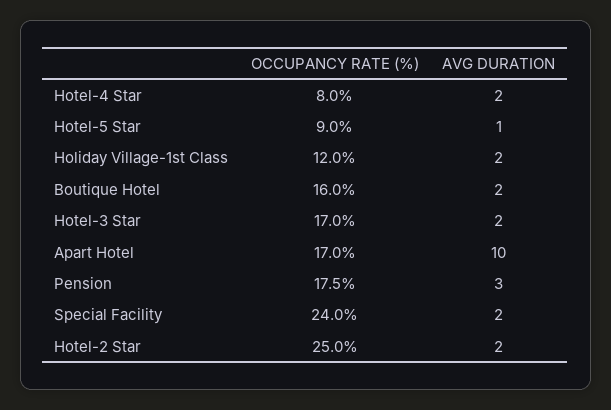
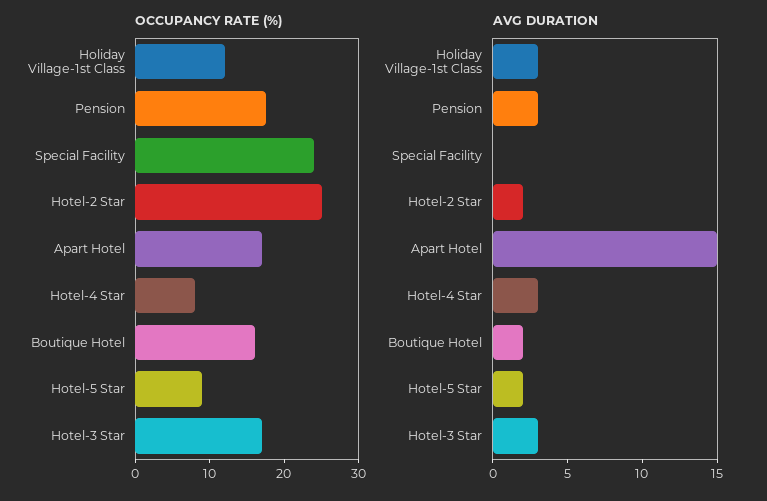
  {
    "OCCUPANCY RATE (%)": {
      "Hotel-4 Star": 8,
      "Hotel-5 Star": 9,
      "Holiday Village-1st Class": 12,
      "Boutique Hotel": 16,
      "Hotel-3 Star": 17,
      "Apart Hotel": 17,
      "Pension": 17.5,
      "Special Facility": 24,
      "Hotel-2 Star": 25
    },
    "AVG DURATION": {
-     "Hotel-4 Star": 2,
+     "Hotel-4 Star": 3,
-     "Hotel-5 Star": 1,
+     "Hotel-5 Star": 2,
-     "Holiday Village-1st Class": 2,
+     "Holiday Village-1st Class": 3,
      "Boutique Hotel": 2,
-     "Hotel-3 Star": 2,
+     "Hotel-3 Star": 3,
-     "Apart Hotel": 10,
+     "Apart Hotel": 15,
      "Pension": 3,
-     "Special Facility": 2,
+     "Special Facility": 0,
      "Hotel-2 Star": 2
    }
  }

